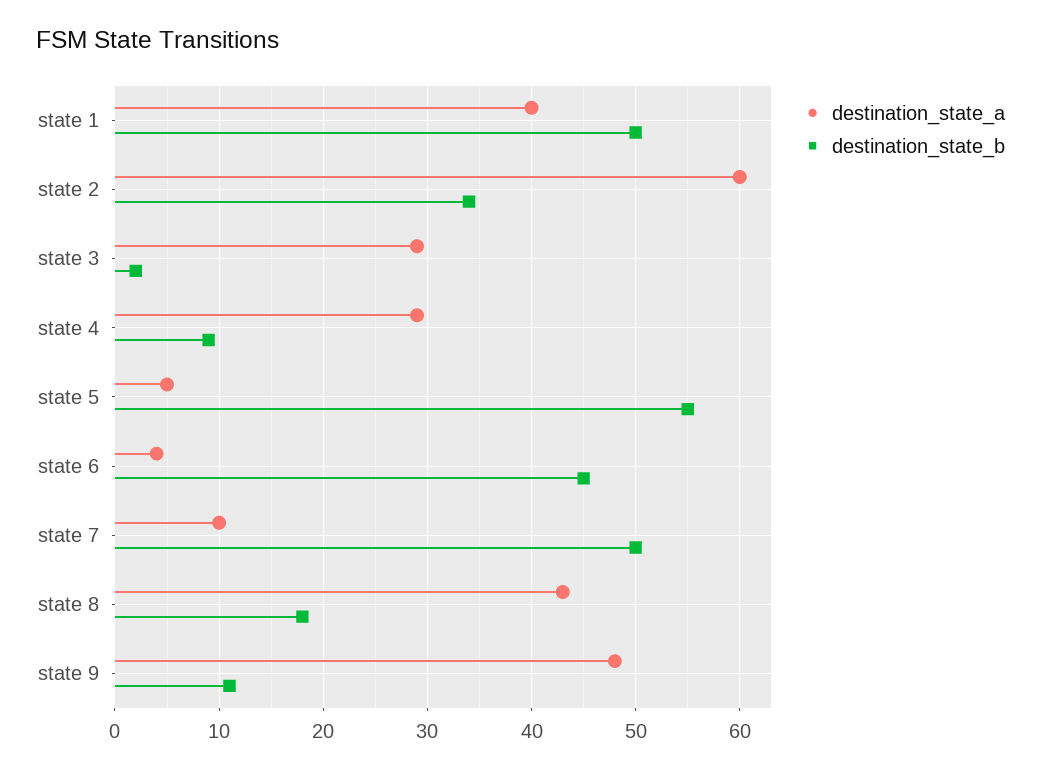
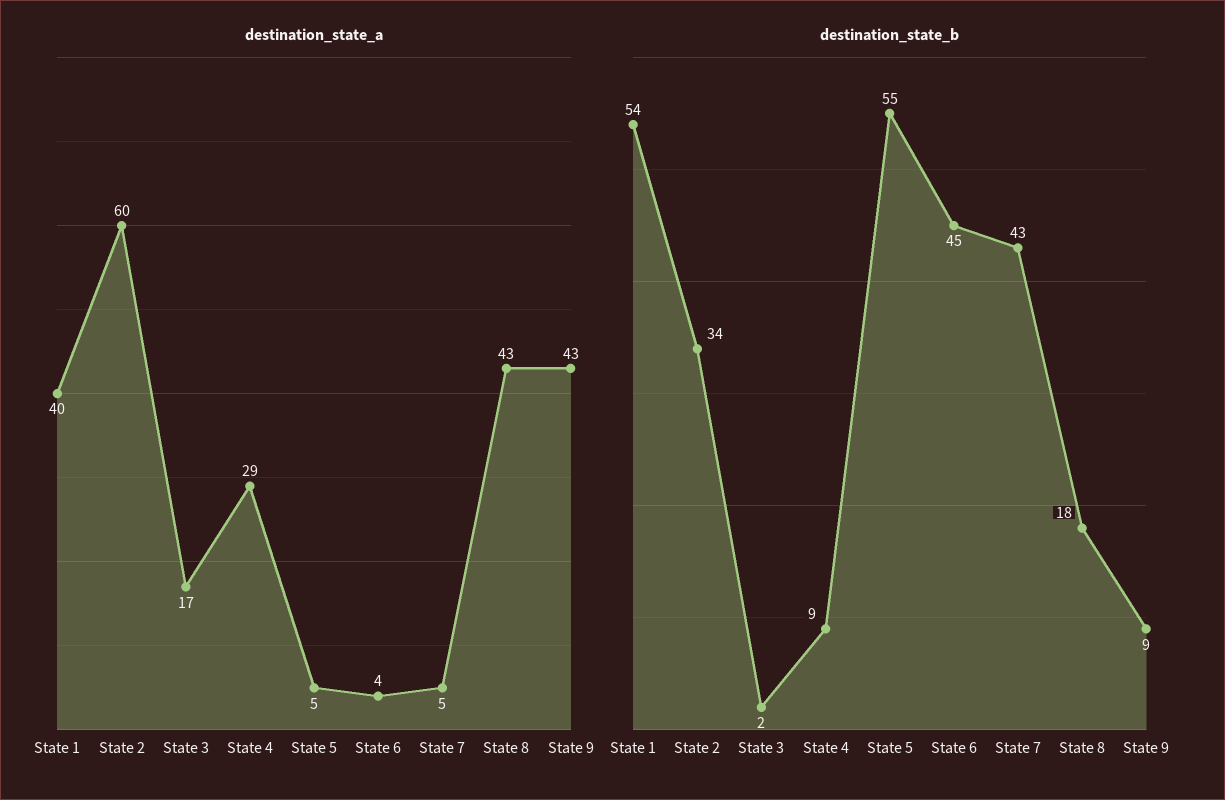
  {
    "destination_state_a": {
      "state 1": 40,
      "state 2": 60,
-     "state 3": 29,
+     "state 3": 17,
      "state 4": 29,
      "state 5": 5,
      "state 6": 4,
-     "state 7": 10,
+     "state 7": 5,
      "state 8": 43,
-     "state 9": 48
+     "state 9": 43
    },
    "destination_state_b": {
-     "state 1": 50,
+     "state 1": 54,
      "state 2": 34,
      "state 3": 2,
      "state 4": 9,
      "state 5": 55,
      "state 6": 45,
-     "state 7": 50,
+     "state 7": 43,
      "state 8": 18,
-     "state 9": 11
+     "state 9": 9
    }
  }

